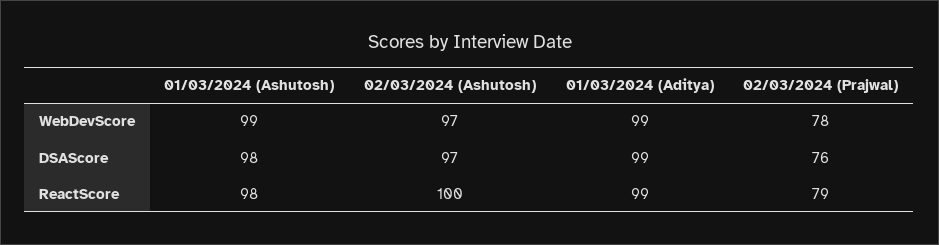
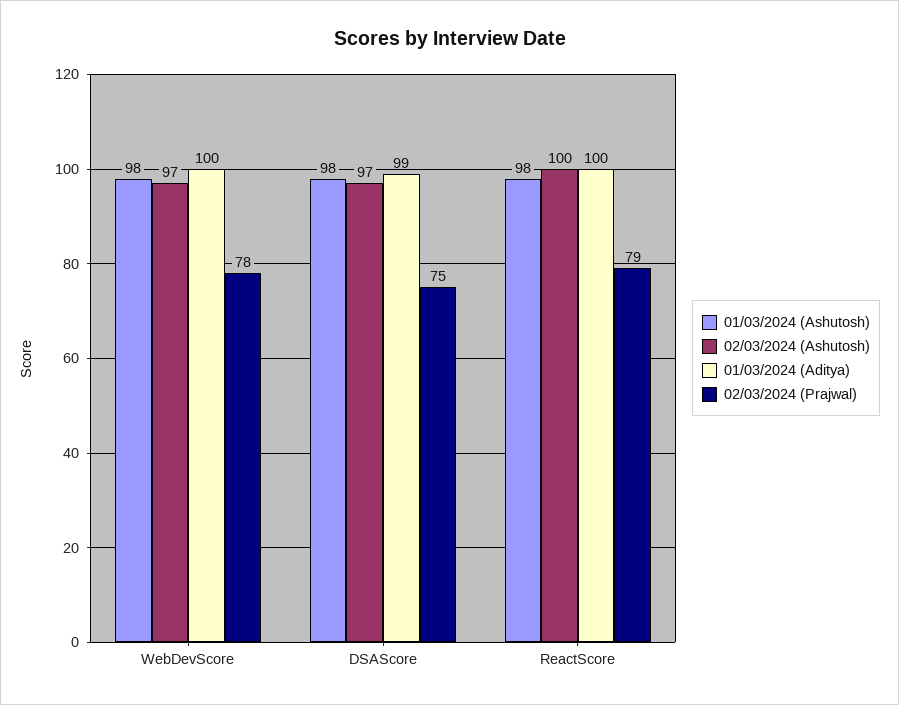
  {
    "01/03/2024 (Ashutosh)": {
-     "WebDevScore": 99,
+     "WebDevScore": 98,
      "DSAScore": 98,
      "ReactScore": 98
    },
    "02/03/2024 (Ashutosh)": {
      "WebDevScore": 97,
      "DSAScore": 97,
      "ReactScore": 100
    },
    "01/03/2024 (Aditya)": {
-     "WebDevScore": 99,
+     "WebDevScore": 100,
      "DSAScore": 99,
-     "ReactScore": 99
+     "ReactScore": 100
    },
    "02/03/2024 (Prajwal)": {
      "WebDevScore": 78,
-     "DSAScore": 76,
+     "DSAScore": 75,
      "ReactScore": 79
    }
  }

